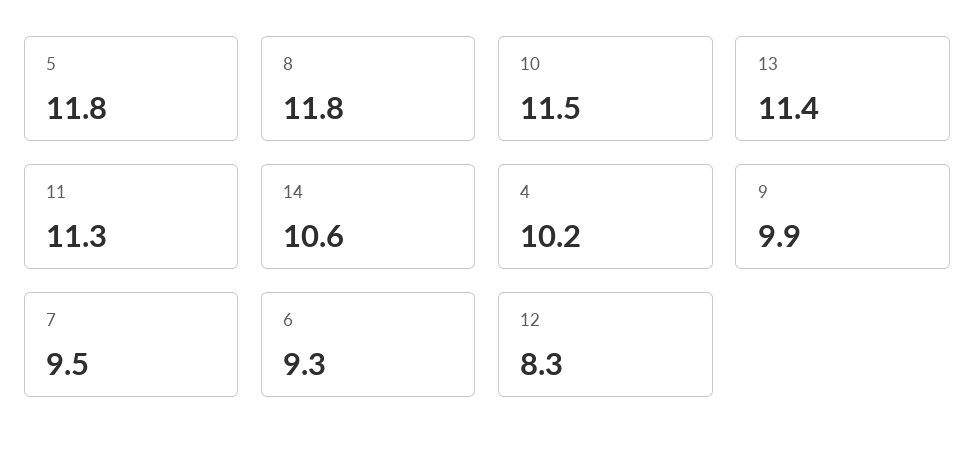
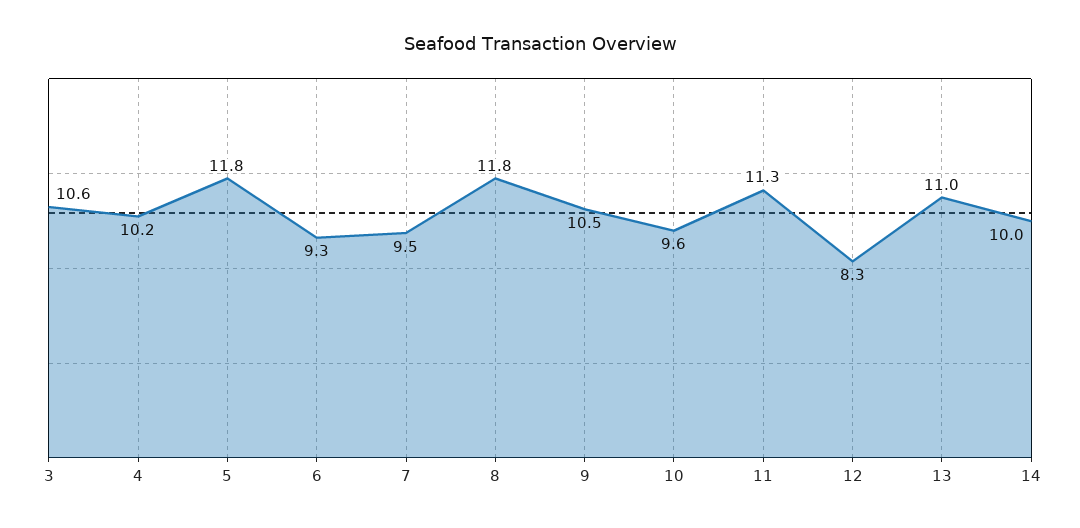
  {
    "5": 11.8,
    "8": 11.8,
-   "10": 11.5,
+   "10": 9.6,
-   "13": 11.4,
+   "13": 11,
    "11": 11.3,
-   "14": 10.6,
+   "14": 10,
    "4": 10.2,
-   "9": 9.9,
+   "9": 10.5,
    "7": 9.5,
    "6": 9.3,
-   "12": 8.3
+   "12": 8.3,
+   "3": 10.6
  }

